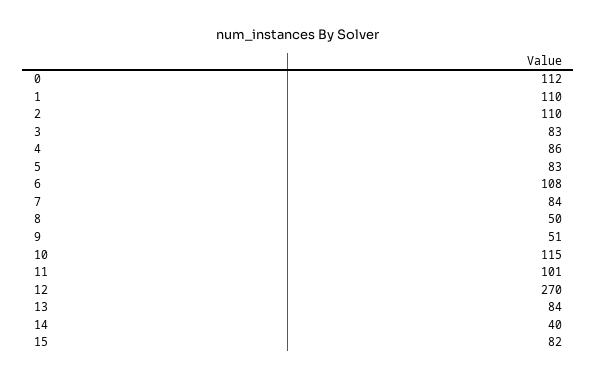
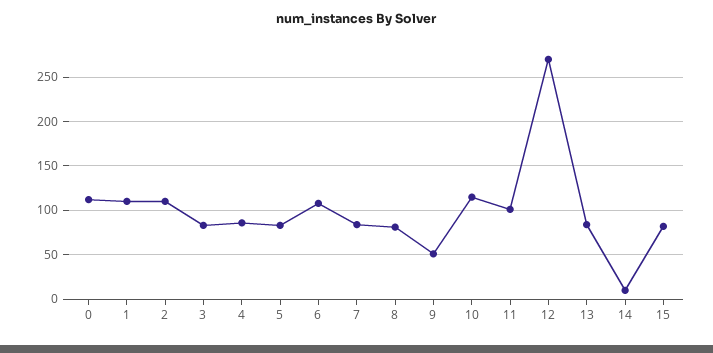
  {
    "0": 112,
    "1": 110,
    "2": 110,
    "3": 83,
    "4": 86,
    "5": 83,
    "6": 108,
    "7": 84,
-   "8": 50,
+   "8": 80,
    "9": 51,
    "10": 115,
    "11": 101,
    "12": 270,
    "13": 84,
-   "14": 40,
+   "14": 10,
    "15": 82
  }

